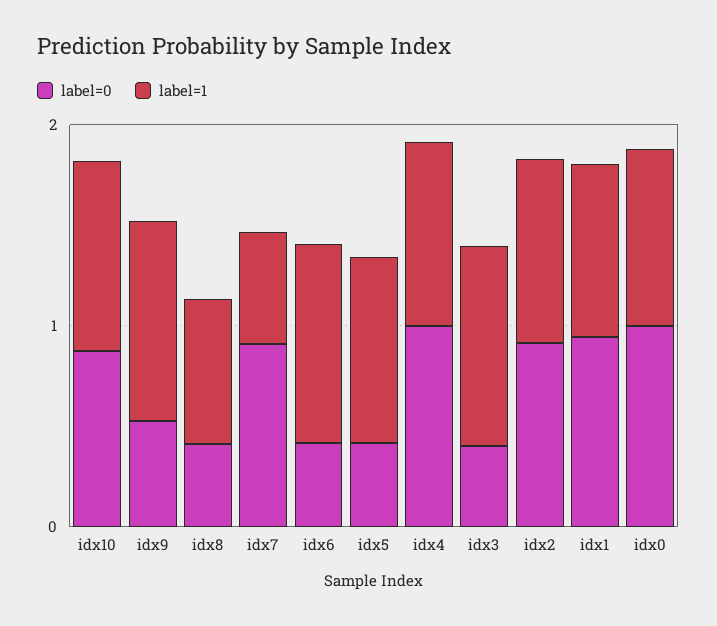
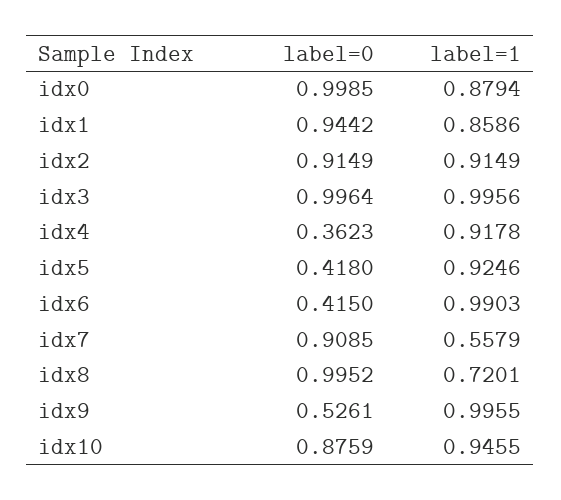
  {
    "label=0": {
      "idx10": 0.8759,
      "idx9": 0.5261,
-     "idx8": 0.4,
+     "idx8": 0.9952,
      "idx7": 0.9085,
      "idx6": 0.415,
      "idx5": 0.418,
-     "idx4": 1,
+     "idx4": 0.3623,
-     "idx3": 0.4,
+     "idx3": 0.9964,
      "idx2": 0.9149,
      "idx1": 0.9442,
      "idx0": 0.9985
    },
    "label=1": {
      "idx10": 0.9455,
      "idx9": 0.9955,
      "idx8": 0.7201,
      "idx7": 0.5579,
      "idx6": 0.9903,
      "idx5": 0.9246,
      "idx4": 0.9178,
      "idx3": 0.9956,
      "idx2": 0.9149,
      "idx1": 0.8586,
      "idx0": 0.8794
    }
  }

